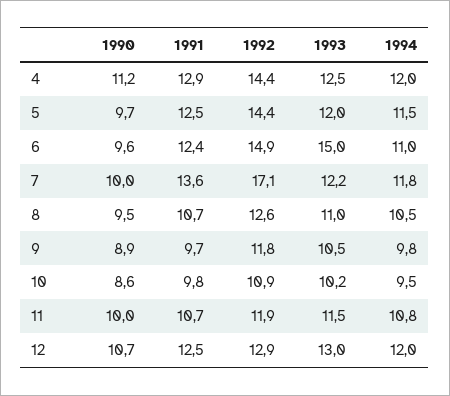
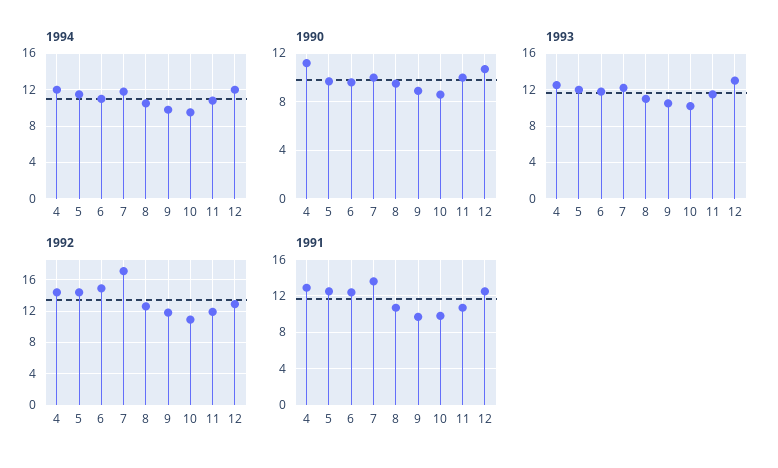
  {
    "1990": {
      "4": 11.2,
      "5": 9.7,
      "6": 9.6,
      "7": 10,
      "8": 9.5,
      "9": 8.9,
      "10": 8.6,
      "11": 10,
      "12": 10.7
    },
    "1991": {
      "4": 12.9,
      "5": 12.5,
      "6": 12.4,
      "7": 13.6,
      "8": 10.7,
      "9": 9.7,
      "10": 9.8,
      "11": 10.7,
      "12": 12.5
    },
    "1992": {
      "4": 14.4,
      "5": 14.4,
      "6": 14.9,
      "7": 17.1,
      "8": 12.6,
      "9": 11.8,
      "10": 10.9,
      "11": 11.9,
      "12": 12.9
    },
    "1993": {
      "4": 12.5,
      "5": 12,
-     "6": 15,
+     "6": 12,
      "7": 12.2,
      "8": 11,
      "9": 10.5,
      "10": 10.2,
      "11": 11.5,
      "12": 13
    },
    "1994": {
      "4": 12,
      "5": 11.5,
      "6": 11,
      "7": 11.8,
      "8": 10.5,
      "9": 9.8,
      "10": 9.5,
      "11": 10.8,
      "12": 12
    }
  }

